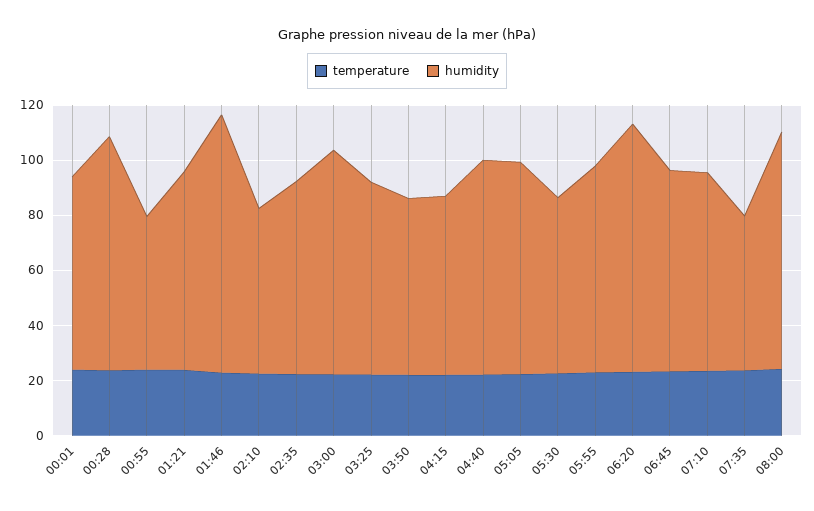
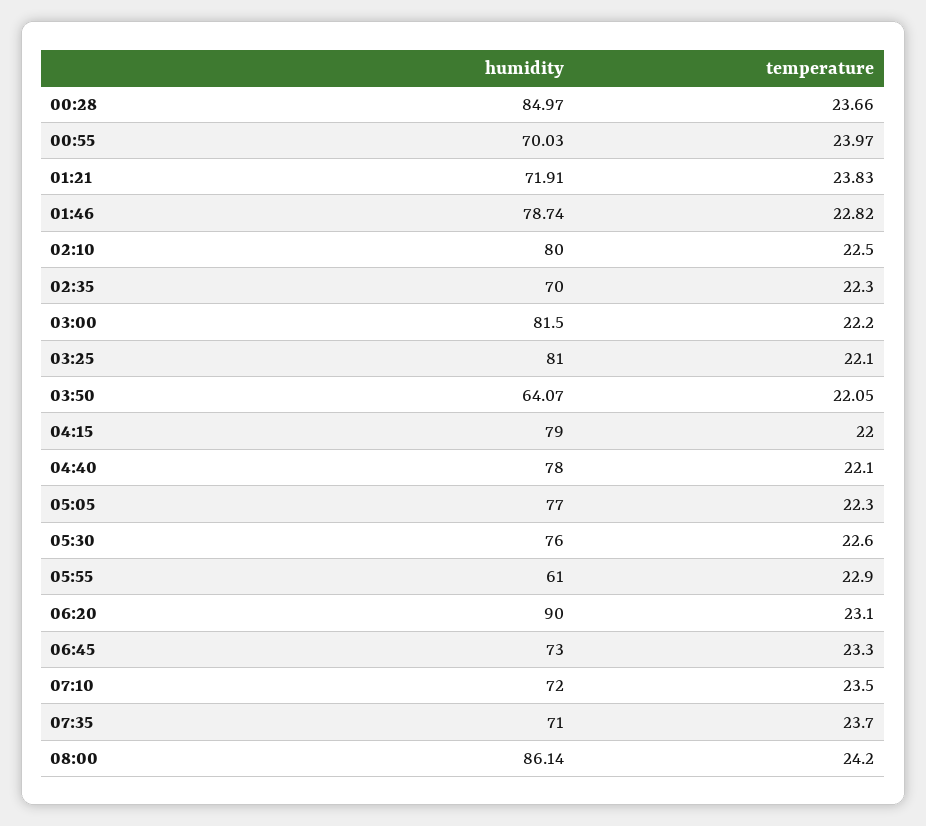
  {
    "temperature": {
-     "00:01": 25,
      "00:28": 23.66,
      "00:55": 23.97,
      "01:21": 23.83,
      "01:46": 22.82,
      "02:10": 22.5,
      "02:35": 22.3,
      "03:00": 22.2,
      "03:25": 22.1,
      "03:50": 22.05,
      "04:15": 22,
      "04:40": 22.1,
      "05:05": 22.3,
      "05:30": 22.6,
      "05:55": 22.9,
      "06:20": 23.1,
      "06:45": 23.3,
      "07:10": 23.5,
      "07:35": 23.7,
      "08:00": 24.2
    },
    "humidity": {
-     "00:01": 70,
      "00:28": 84.97,
-     "00:55": 55,
+     "00:55": 70.03,
      "01:21": 71.91,
-     "01:46": 95,
+     "01:46": 78.74,
-     "02:10": 60,
+     "02:10": 80,
      "02:35": 70,
      "03:00": 81.5,
-     "03:25": 70,
+     "03:25": 81,
      "03:50": 64.07,
-     "04:15": 65,
+     "04:15": 79,
      "04:40": 78,
      "05:05": 77,
-     "05:30": 65,
+     "05:30": 76,
-     "05:55": 75,
+     "05:55": 61,
      "06:20": 90,
      "06:45": 73,
      "07:10": 72,
-     "07:35": 55,
+     "07:35": 71,
      "08:00": 86.14
    }
  }

